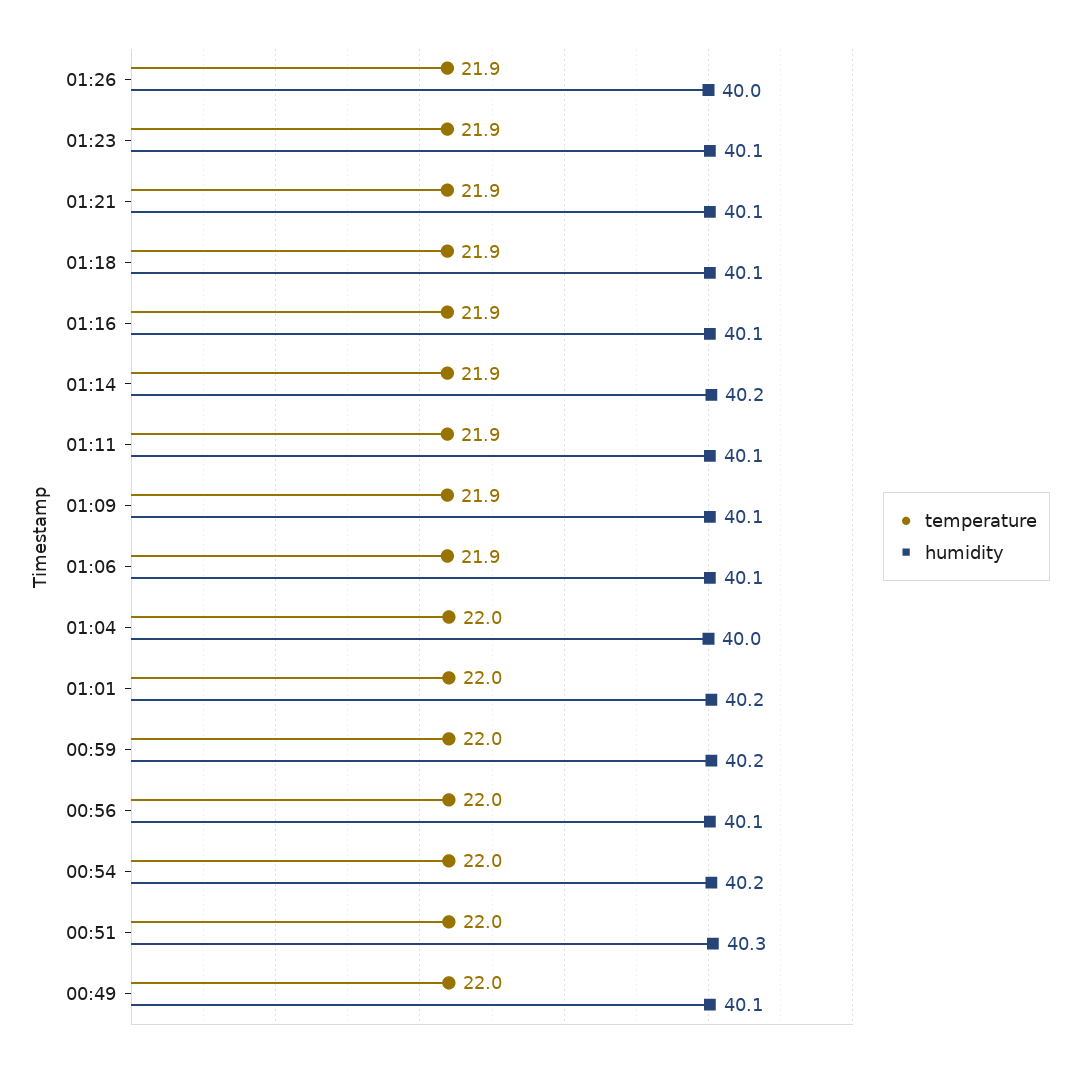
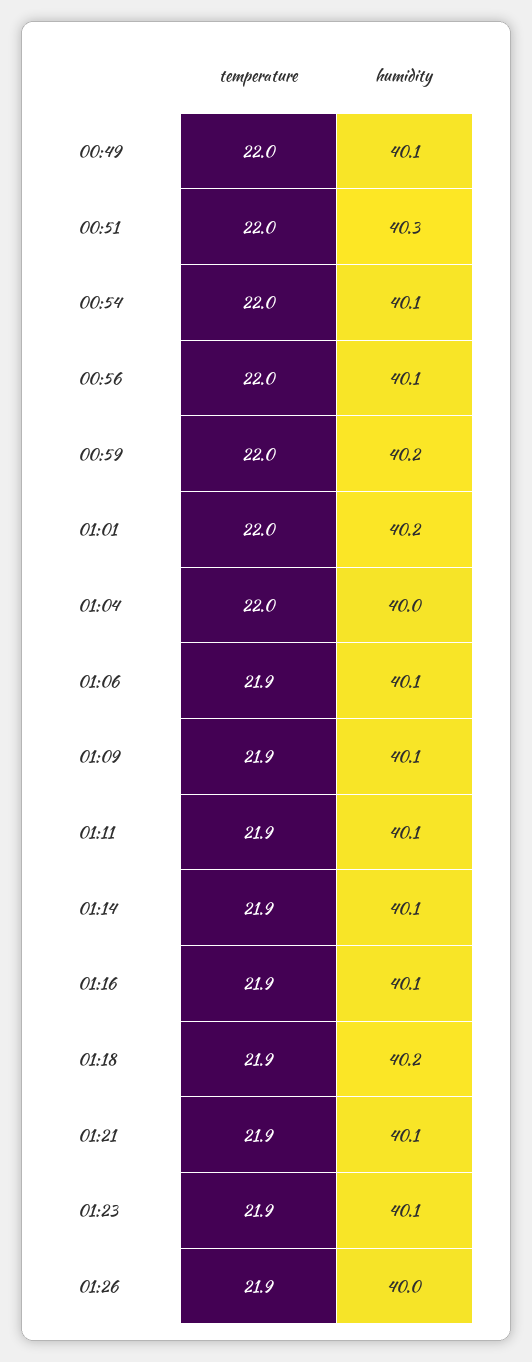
  {
    "temperature": {
      "01:26": 21.9,
      "01:23": 21.9,
      "01:21": 21.9,
      "01:18": 21.9,
      "01:16": 21.9,
      "01:14": 21.9,
      "01:11": 21.9,
      "01:09": 21.9,
      "01:06": 21.9,
      "01:04": 22,
      "01:01": 22,
      "00:59": 22,
      "00:56": 22,
      "00:54": 22,
      "00:51": 22,
      "00:49": 22
    },
    "humidity": {
      "01:26": 40,
      "01:23": 40.1,
      "01:21": 40.1,
-     "01:18": 40.1,
+     "01:18": 40.2,
      "01:16": 40.1,
-     "01:14": 40.2,
+     "01:14": 40.1,
      "01:11": 40.1,
      "01:09": 40.1,
      "01:06": 40.1,
      "01:04": 40,
      "01:01": 40.2,
      "00:59": 40.2,
      "00:56": 40.1,
-     "00:54": 40.2,
+     "00:54": 40.1,
      "00:51": 40.3,
      "00:49": 40.1
    }
  }

